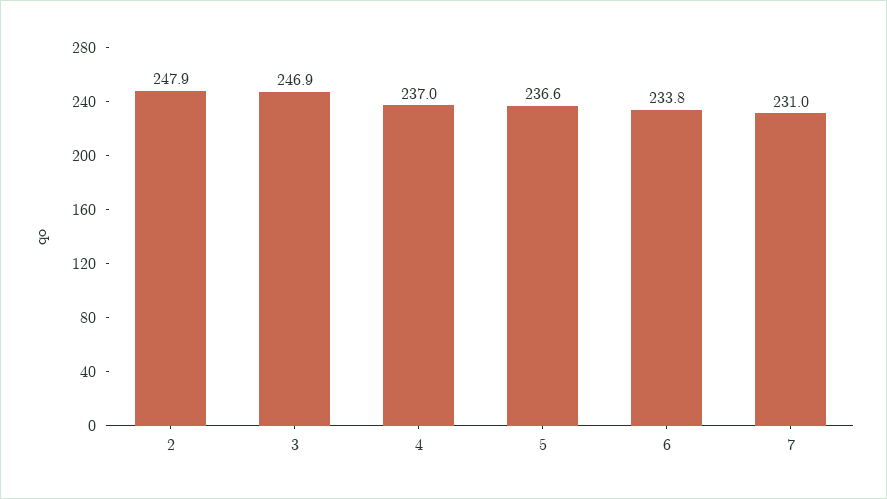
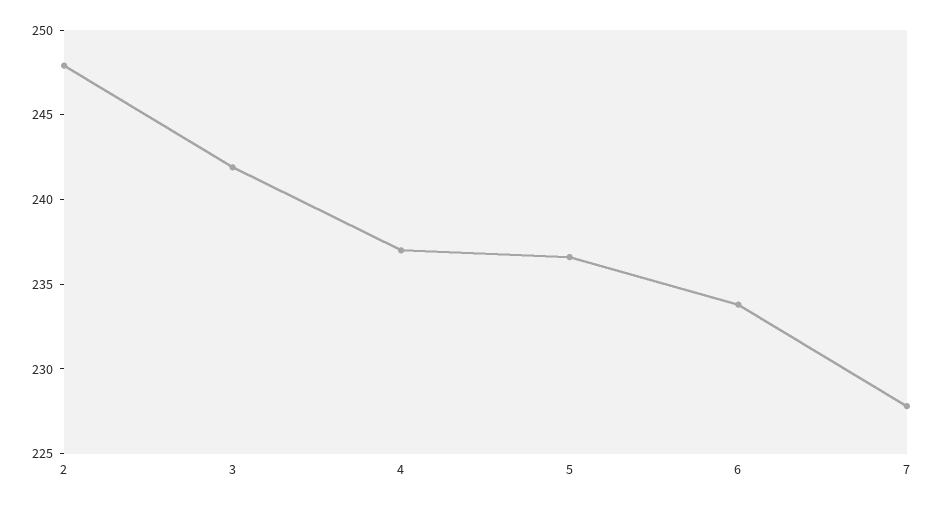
  {
    "2": 247.9,
-   "3": 246.9,
+   "3": 242,
    "4": 237,
    "5": 236.6,
    "6": 233.8,
-   "7": 231
+   "7": 228
  }

